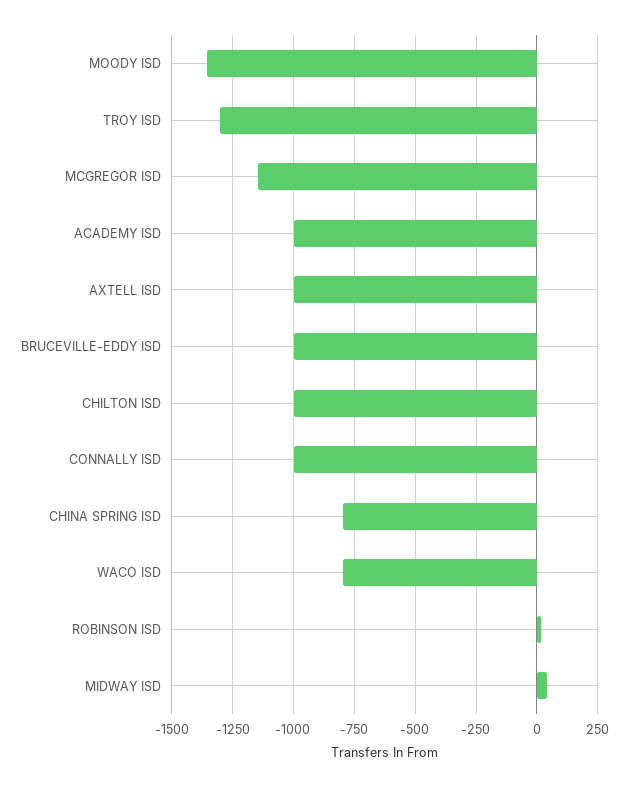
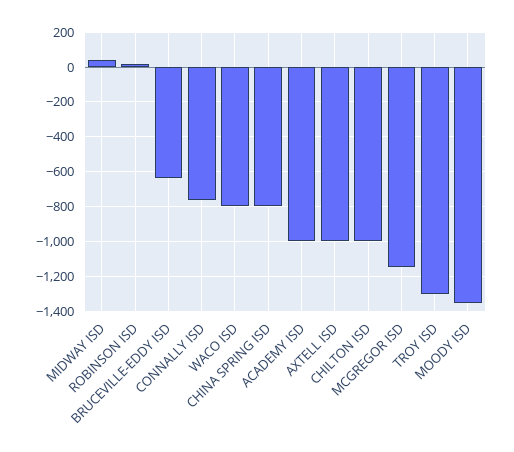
  {
    "MOODY ISD": -1350,
    "TROY ISD": -1300,
    "MCGREGOR ISD": -1150,
    "ACADEMY ISD": -1000,
    "AXTELL ISD": -1000,
-   "BRUCEVILLE-EDDY ISD": -1000,
+   "BRUCEVILLE-EDDY ISD": -650,
    "CHILTON ISD": -1000,
-   "CONNALLY ISD": -1000,
+   "CONNALLY ISD": -750,
    "CHINA SPRING ISD": -800,
    "WACO ISD": -800,
    "ROBINSON ISD": 25,
    "MIDWAY ISD": 50
  }

